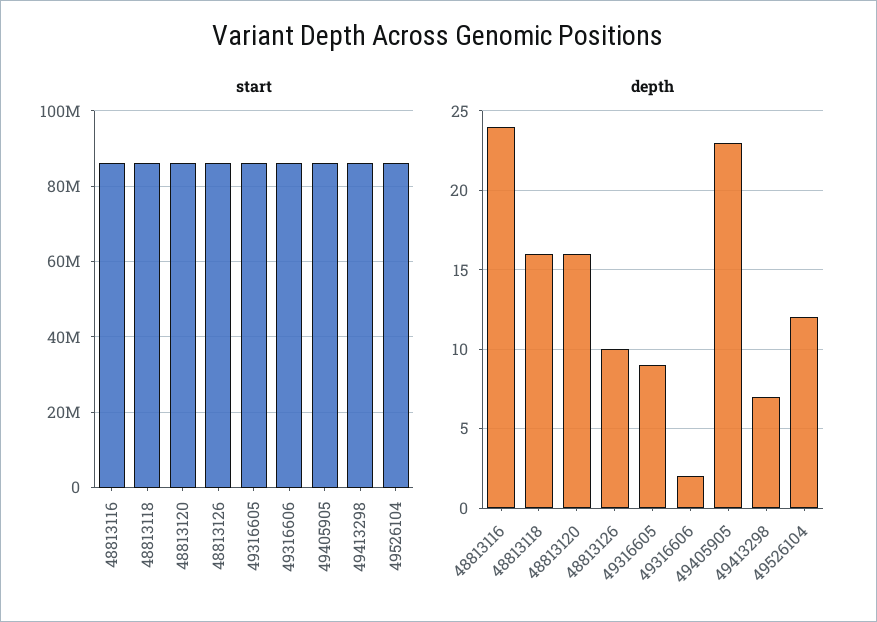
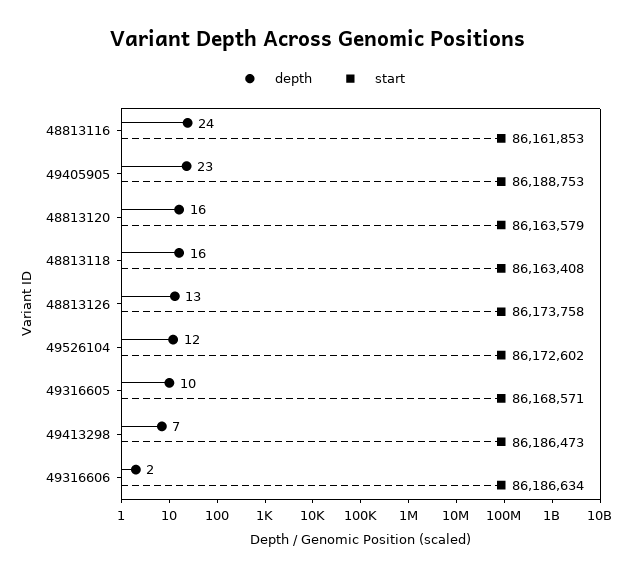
  {
    "start": {
      "48813116": 86161853,
      "48813118": 86163408,
      "48813120": 86163579,
      "48813126": 86173758,
      "49316605": 86168571,
      "49316606": 86186634,
      "49405905": 86188753,
      "49413298": 86186473,
      "49526104": 86172602
    },
    "depth": {
      "48813116": 24,
      "48813118": 16,
      "48813120": 16,
-     "48813126": 10,
+     "48813126": 13,
-     "49316605": 9,
+     "49316605": 10,
      "49316606": 2,
      "49405905": 23,
      "49413298": 7,
      "49526104": 12
    }
  }

